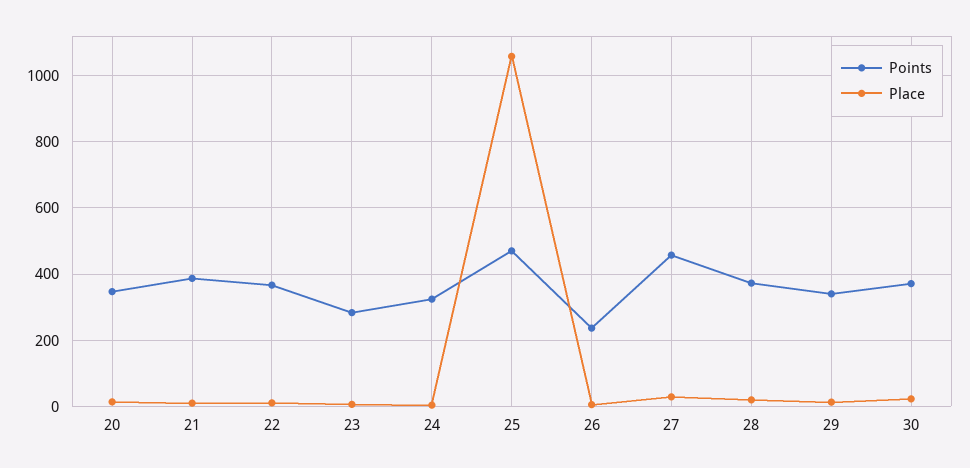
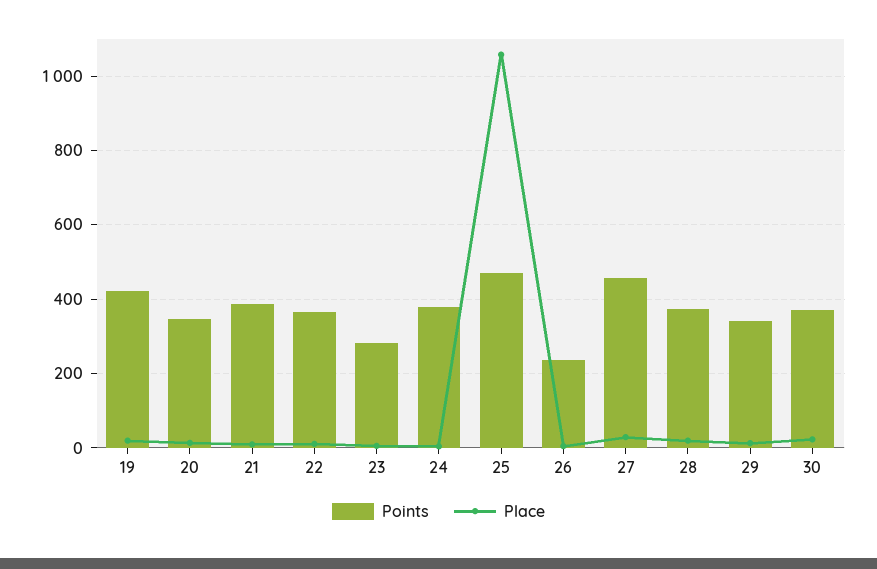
  {
    "Points": {
      "20": 340,
      "21": 380,
      "22": 360,
      "23": 280,
-     "24": 320,
+     "24": 380,
      "25": 480,
      "26": 240,
      "27": 460,
      "28": 380,
      "29": 340,
-     "30": 380
+     "30": 380,
+     "19": 420
    },
    "Place": {
      "20": 20,
      "21": 20,
      "22": 20,
      "23": 0,
      "24": 0,
      "25": 1060,
      "26": 0,
      "27": 20,
      "28": 20,
      "29": 20,
-     "30": 20
+     "30": 20,
+     "19": 20
    }
  }

